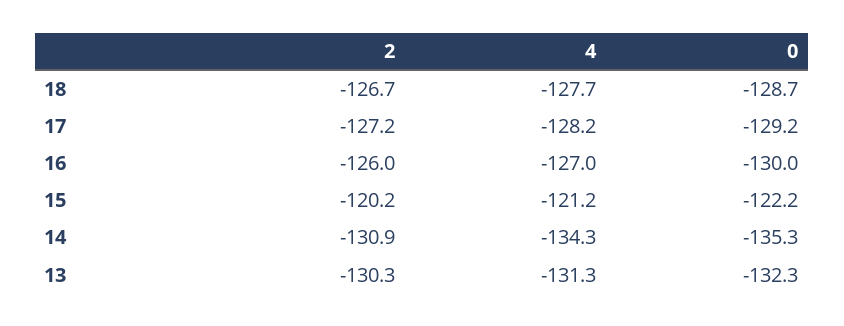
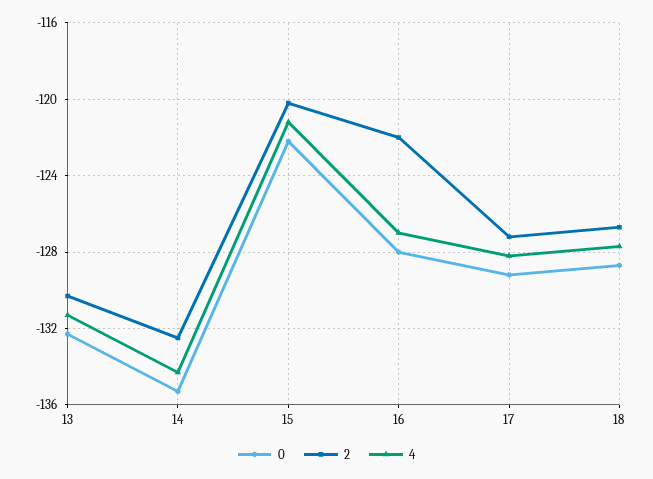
  {
    "2": {
      "18": -126.7,
      "17": -127.2,
-     "16": -126,
+     "16": -122,
      "15": -120.2,
-     "14": -130.9,
+     "14": -132.5,
      "13": -130.3
    },
    "4": {
      "18": -127.7,
      "17": -128.2,
      "16": -127,
      "15": -121.2,
      "14": -134.3,
      "13": -131.3
    },
    "0": {
      "18": -128.7,
      "17": -129.2,
-     "16": -130,
+     "16": -128,
      "15": -122.2,
      "14": -135.3,
      "13": -132.3
    }
  }

